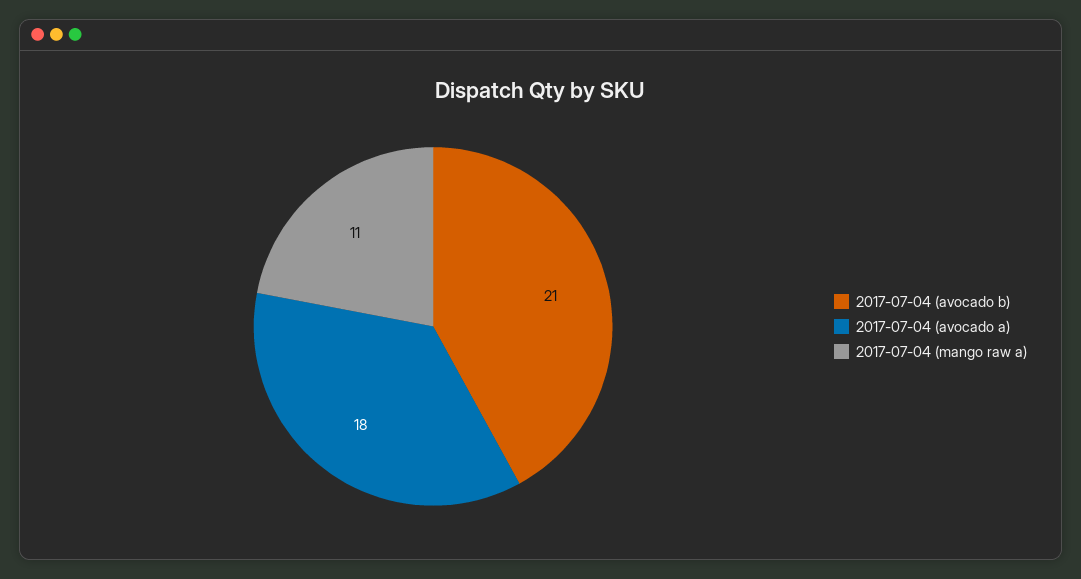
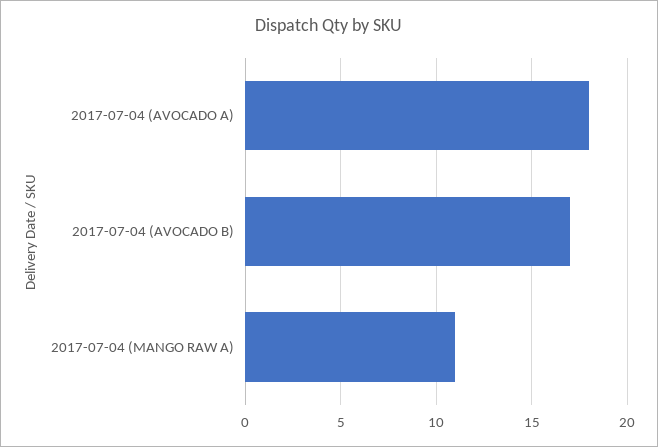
  {
-   "2017-07-04 (avocado b)": 21,
+   "2017-07-04 (avocado b)": 17,
    "2017-07-04 (avocado a)": 18,
    "2017-07-04 (mango raw a)": 11
  }

